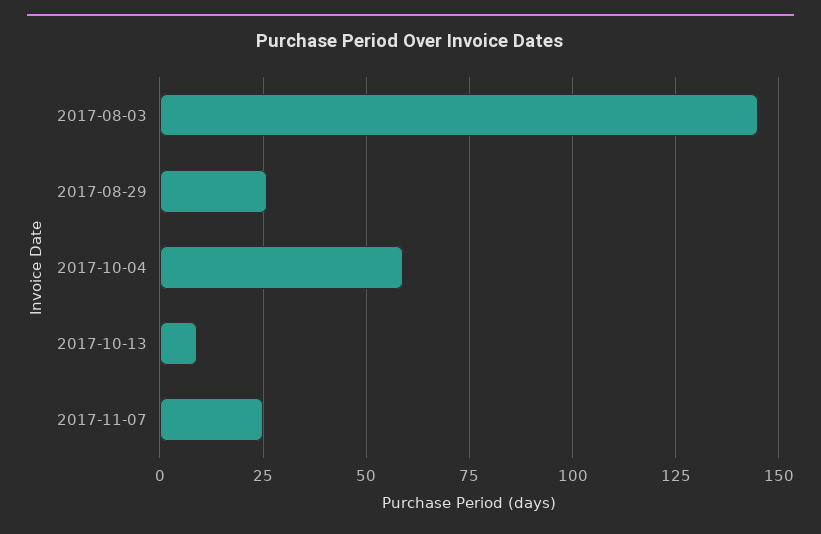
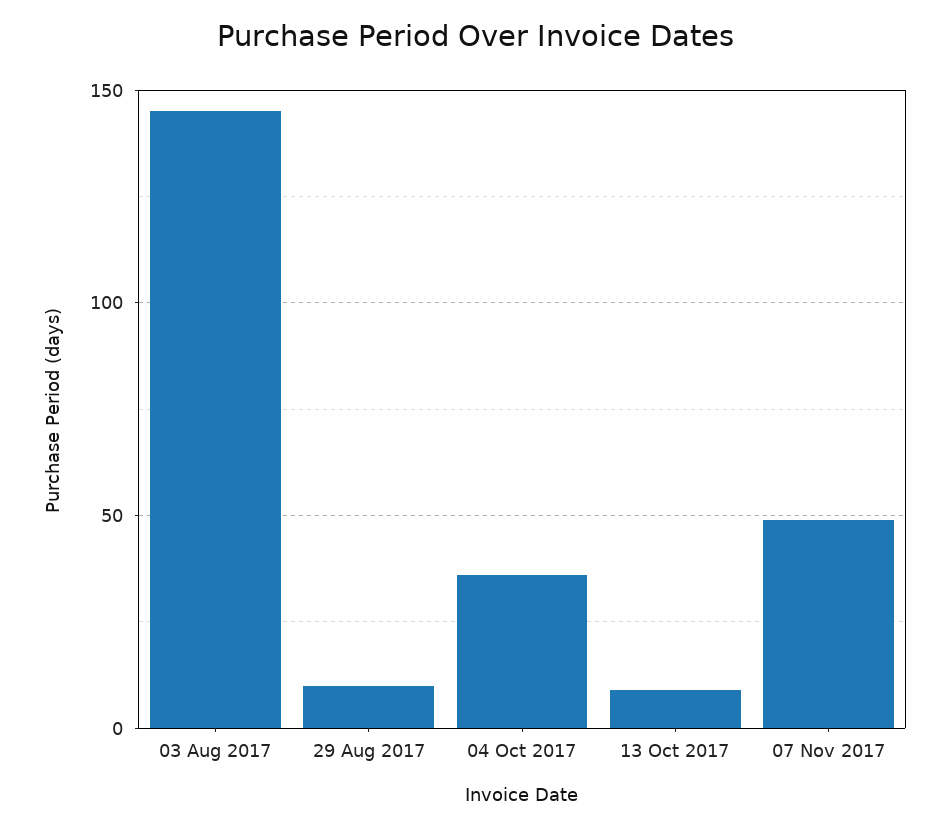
  {
    "2017-08-03": 145,
-   "2017-08-29": 25,
+   "2017-08-29": 10,
-   "2017-10-04": 60,
+   "2017-10-04": 35,
    "2017-10-13": 10,
-   "2017-11-07": 25
+   "2017-11-07": 50
  }

